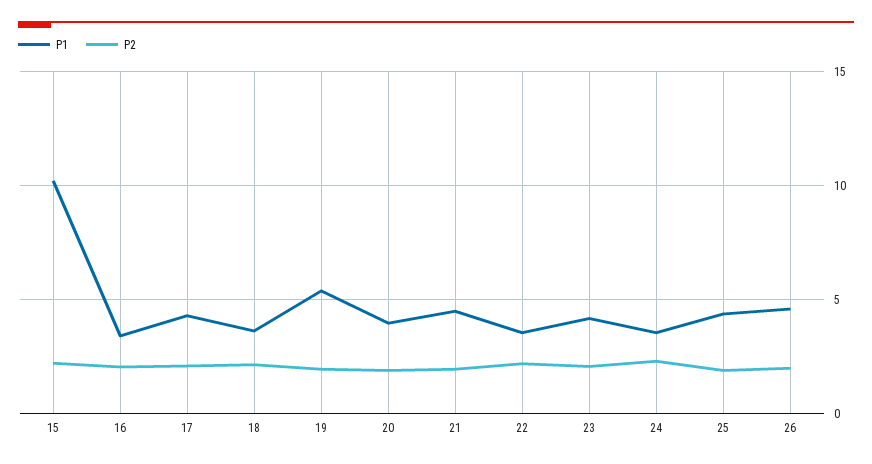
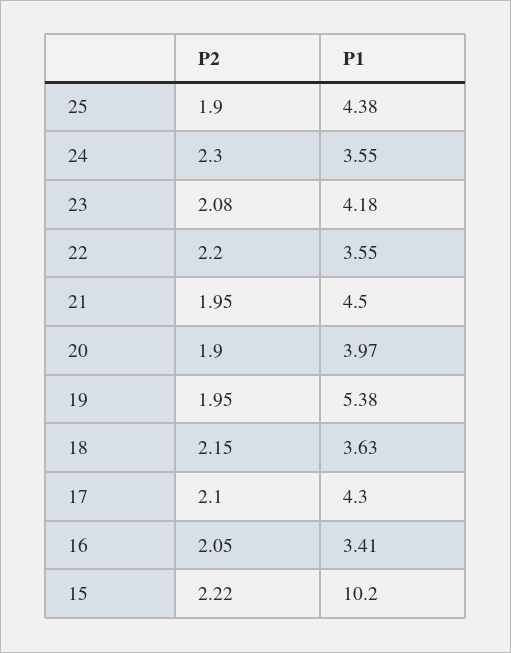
  {
    "P1": {
      "15": 10.2,
      "16": 3.41,
      "17": 4.3,
      "18": 3.63,
      "19": 5.38,
      "20": 3.97,
      "21": 4.5,
      "22": 3.55,
      "23": 4.18,
      "24": 3.55,
-     "25": 4.38,
+     "25": 4.38
-     "26": 4.5
    },
    "P2": {
      "15": 2.22,
      "16": 2.05,
      "17": 2.1,
      "18": 2.15,
      "19": 1.95,
      "20": 1.9,
      "21": 1.95,
      "22": 2.2,
      "23": 2.08,
      "24": 2.3,
-     "25": 1.9,
+     "25": 1.9
-     "26": 2
    }
  }

